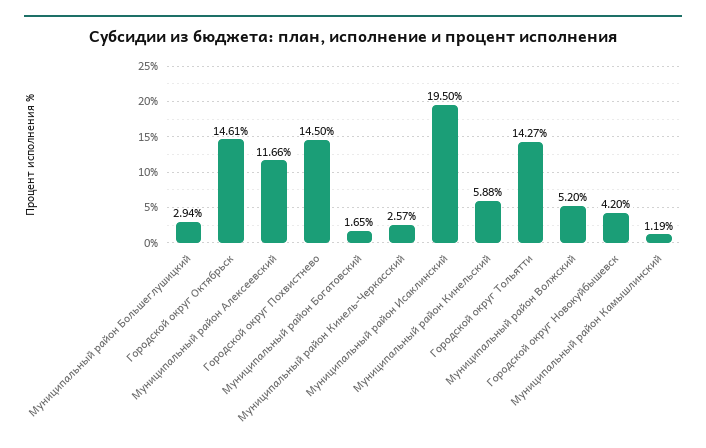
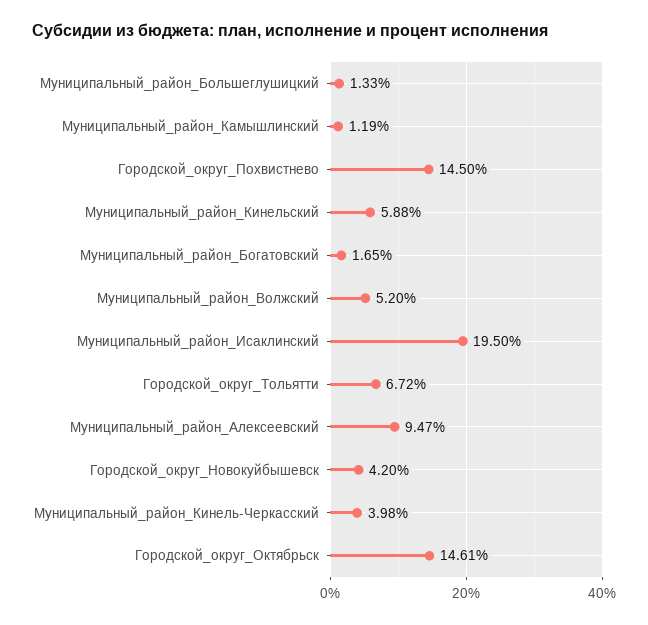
  {
-   "Муниципальный район Большеглушицкий": 2.94,
+   "Муниципальный район Большеглушицкий": 1.33,
    "Городской округ Октябрьск": 14.61,
-   "Муниципальный район Алексеевский": 11.66,
+   "Муниципальный район Алексеевский": 9.47,
    "Городской округ Похвистнево": 14.5,
    "Муниципальный район Богатовский": 1.65,
-   "Муниципальный район Кинель-Черкасский": 2.57,
+   "Муниципальный район Кинель-Черкасский": 3.98,
    "Муниципальный район Исаклинский": 19.5,
    "Муниципальный район Кинельский": 5.88,
-   "Городской округ Тольятти": 14.27,
+   "Городской округ Тольятти": 6.72,
    "Муниципальный район Волжский": 5.2,
    "Городской округ Новокуйбышевск": 4.2,
    "Муниципальный район Камышлинский": 1.19
  }

